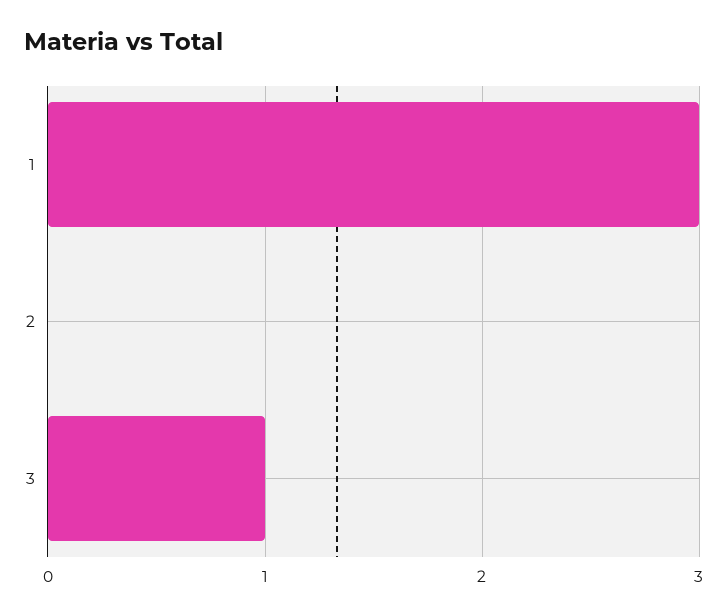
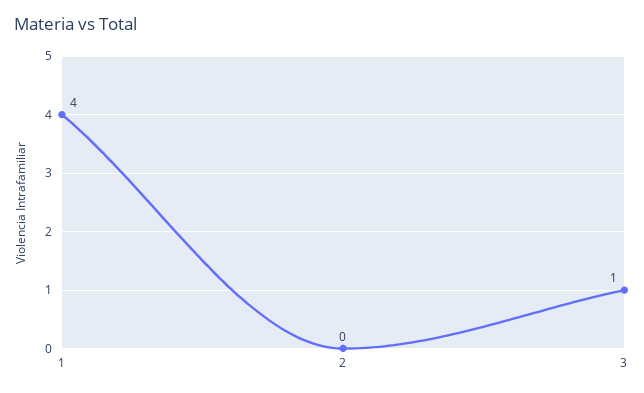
  {
-   "1": 3,
+   "1": 4,
    "2": 0,
    "3": 1
  }

